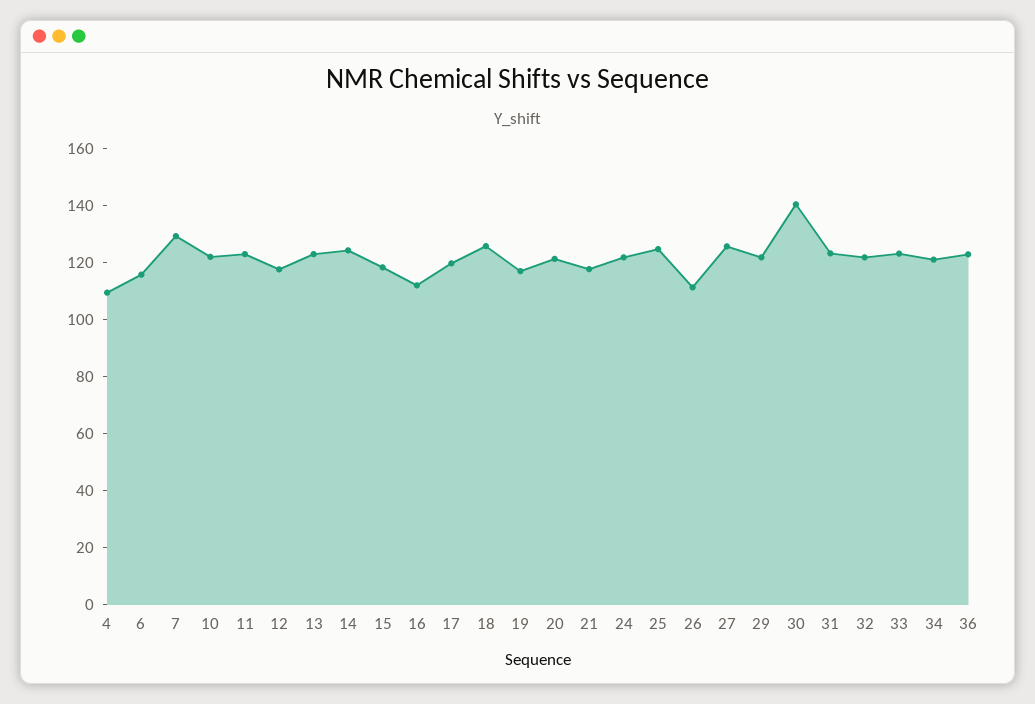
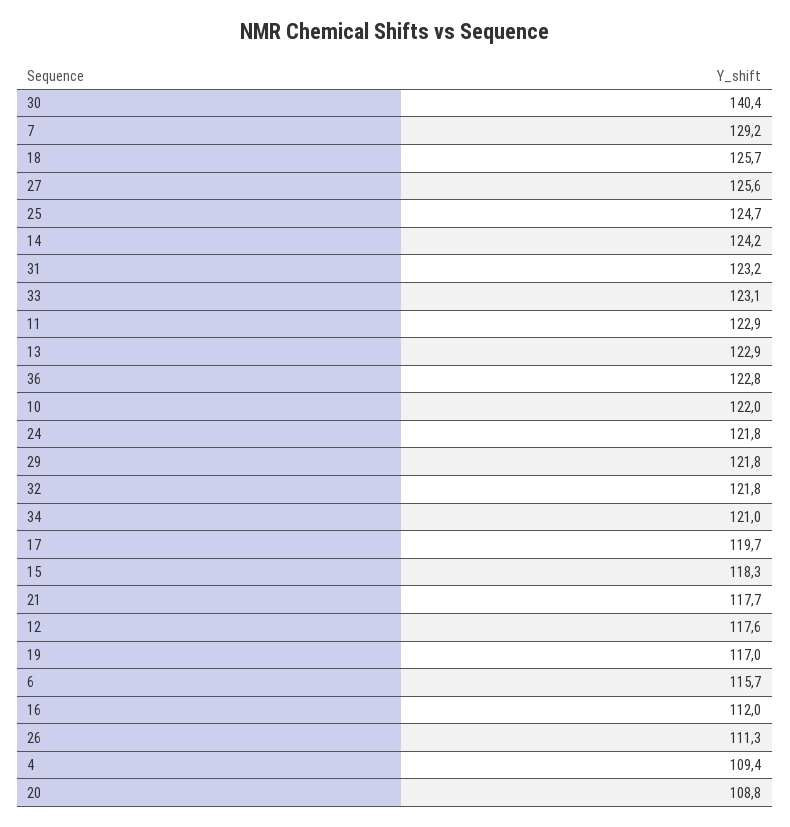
  {
    "4": 109.4,
    "6": 115.7,
    "7": 129.2,
    "10": 122,
    "11": 122.9,
    "12": 117.6,
    "13": 122.9,
    "14": 124.2,
    "15": 118.3,
    "16": 112,
    "17": 119.7,
    "18": 125.7,
    "19": 117,
-   "20": 120,
+   "20": 108.8,
    "21": 117.7,
    "24": 121.8,
    "25": 124.7,
    "26": 111.3,
    "27": 125.6,
    "29": 121.8,
    "30": 140.4,
    "31": 123.2,
    "32": 121.8,
    "33": 123.1,
    "34": 121,
    "36": 122.8
  }

